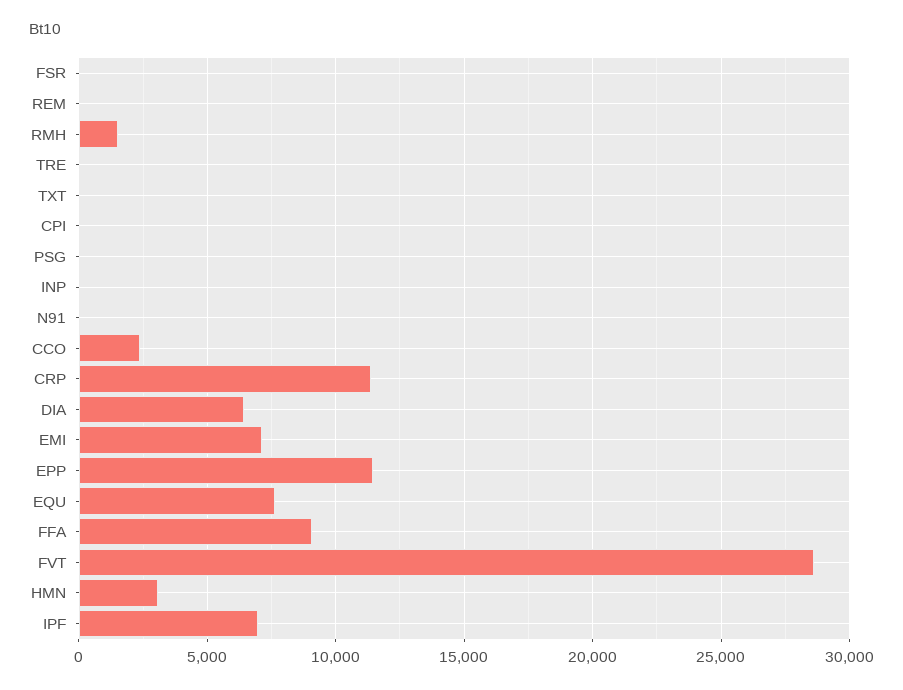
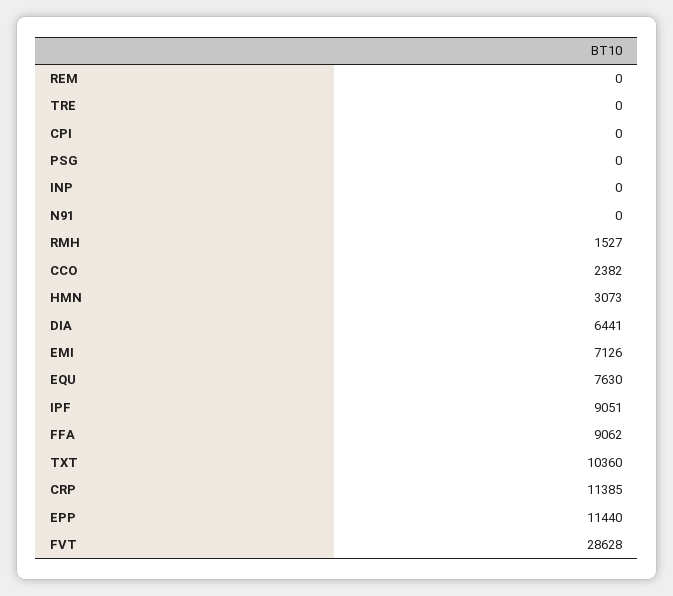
  {
-   "FSR": 0,
    "REM": 0,
    "RMH": 1527,
    "TRE": 0,
-   "TXT": 0,
+   "TXT": 10360,
    "CPI": 0,
    "PSG": 0,
    "INP": 0,
    "N91": 0,
    "CCO": 2382,
    "CRP": 11385,
    "DIA": 6441,
    "EMI": 7126,
    "EPP": 11440,
    "EQU": 7630,
    "FFA": 9062,
    "FVT": 28628,
    "HMN": 3073,
-   "IPF": 7000
+   "IPF": 9051
  }

